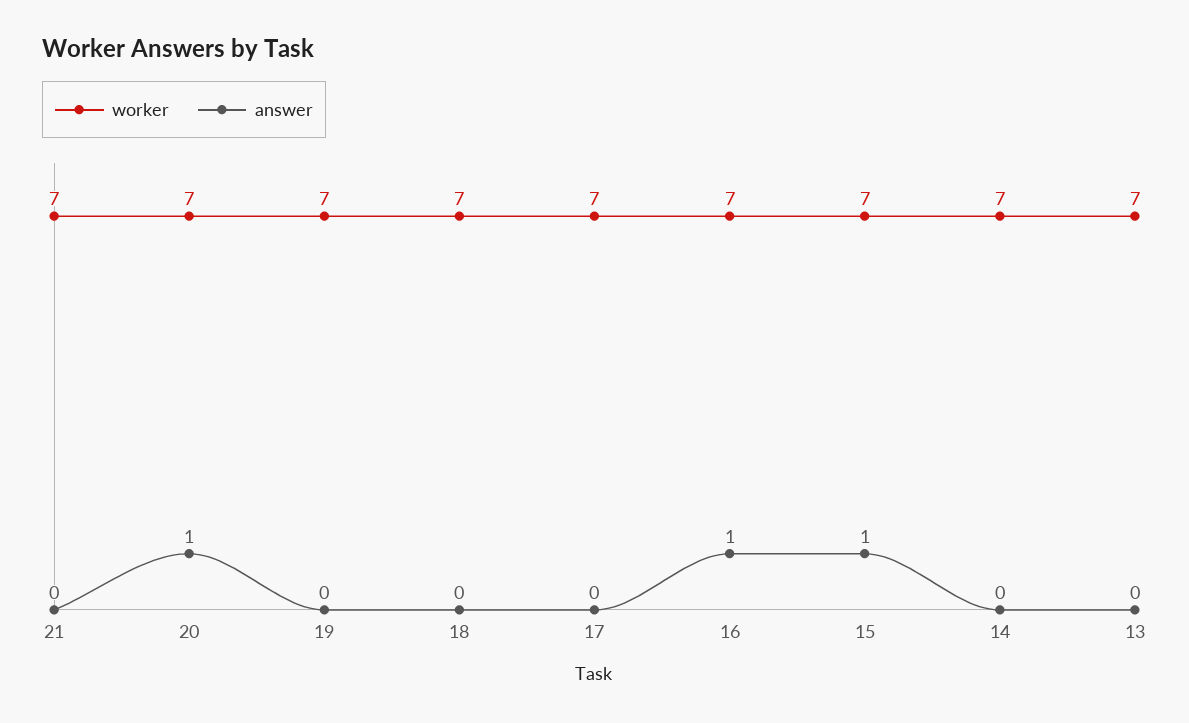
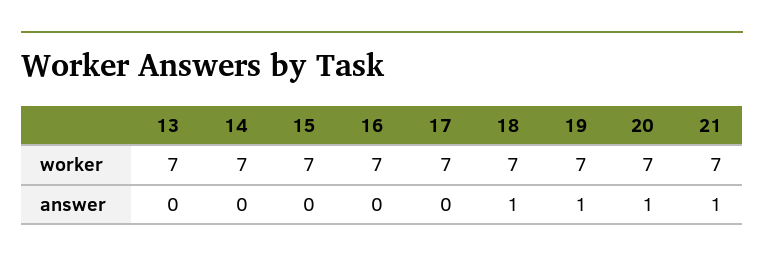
  {
    "worker": {
      "21": 7,
      "20": 7,
      "19": 7,
      "18": 7,
      "17": 7,
      "16": 7,
      "15": 7,
      "14": 7,
      "13": 7
    },
    "answer": {
-     "21": 0,
+     "21": 1,
      "20": 1,
-     "19": 0,
+     "19": 1,
-     "18": 0,
+     "18": 1,
      "17": 0,
-     "16": 1,
+     "16": 0,
-     "15": 1,
+     "15": 0,
      "14": 0,
      "13": 0
    }
  }

